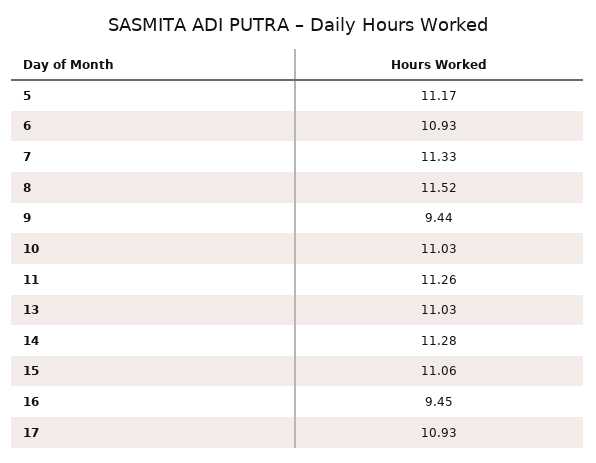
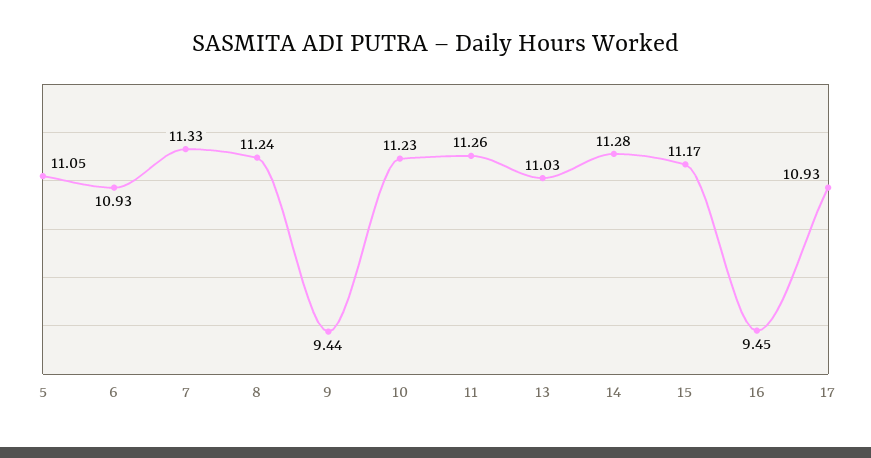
  {
-   "5": 11.17,
+   "5": 11.05,
    "6": 10.93,
    "7": 11.33,
-   "8": 11.52,
+   "8": 11.24,
    "9": 9.44,
-   "10": 11.03,
+   "10": 11.23,
    "11": 11.26,
    "13": 11.03,
    "14": 11.28,
-   "15": 11.06,
+   "15": 11.17,
    "16": 9.45,
    "17": 10.93
  }

